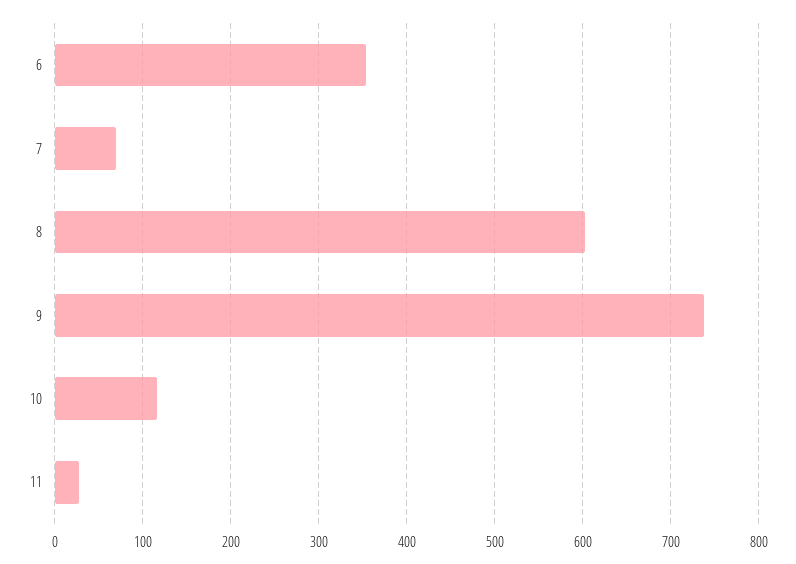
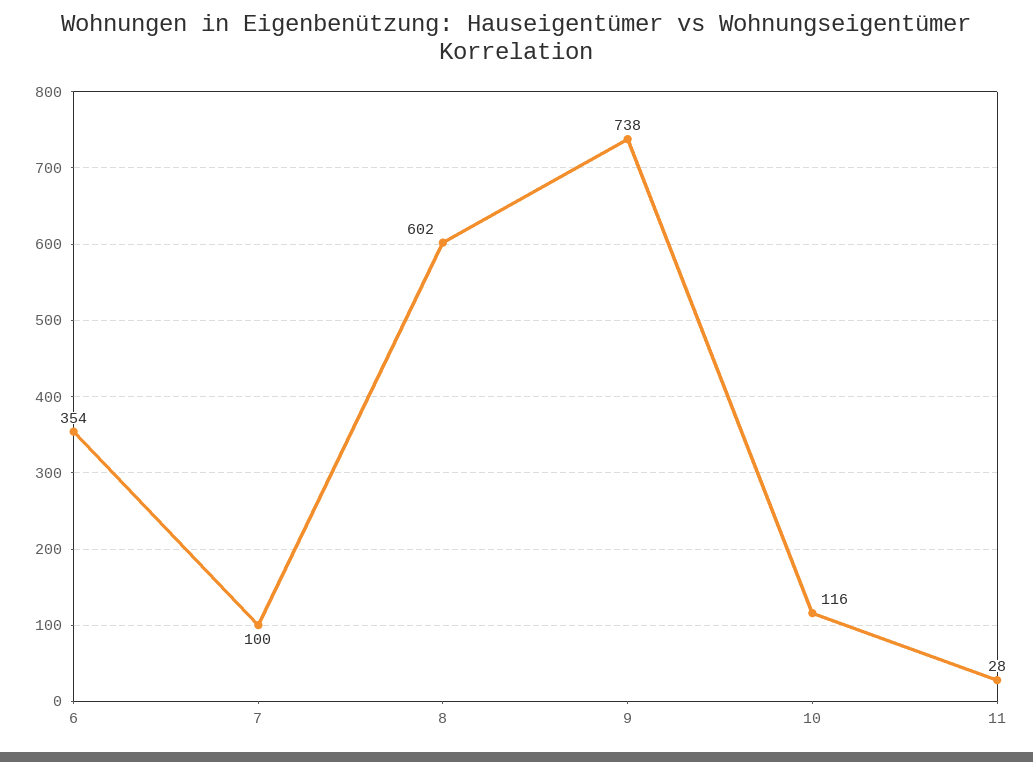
  {
    "6": 354,
-   "7": 70,
+   "7": 100,
    "8": 602,
    "9": 738,
    "10": 116,
    "11": 28
  }

